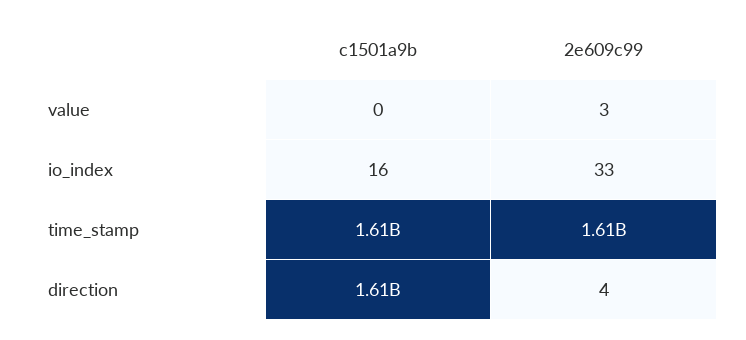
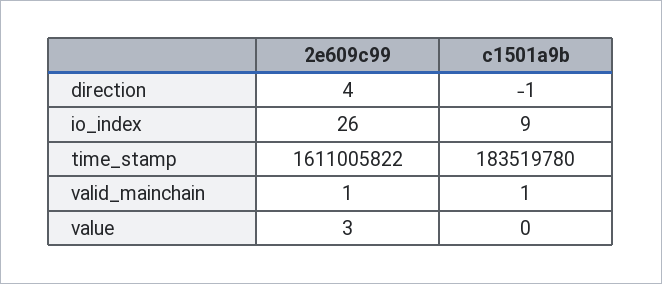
  {
    "c1501a9b": {
      "value": 0,
-     "io_index": 16,
+     "io_index": 9,
-     "time_stamp": 1610000000,
+     "time_stamp": 183519780,
-     "direction": 1610000000
+     "direction": -1,
+     "valid_mainchain": 1
    },
    "2e609c99": {
      "value": 3,
-     "io_index": 33,
+     "io_index": 26,
      "time_stamp": 1611005822,
-     "direction": 4
+     "direction": 4,
+     "valid_mainchain": 1
    }
  }

